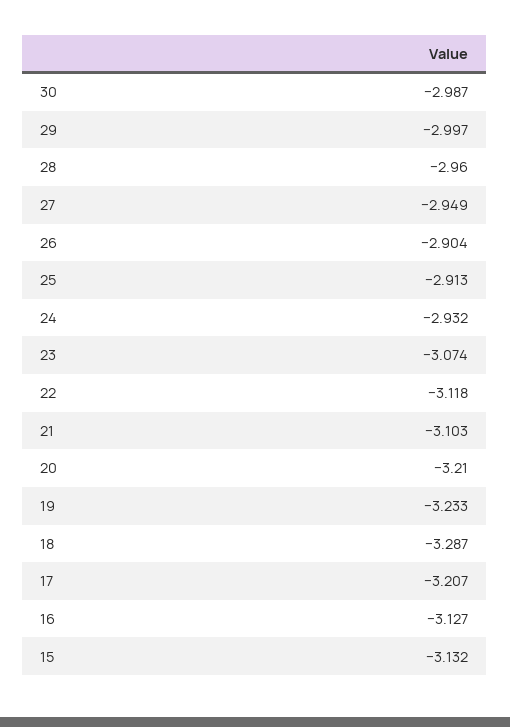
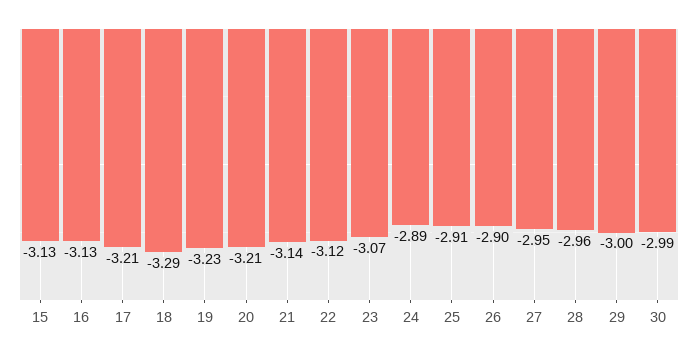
  {
    "30": -2.987,
    "29": -2.997,
    "28": -2.96,
    "27": -2.949,
    "26": -2.904,
    "25": -2.913,
-   "24": -2.932,
+   "24": -2.89,
    "23": -3.074,
    "22": -3.118,
-   "21": -3.103,
+   "21": -3.14,
    "20": -3.21,
    "19": -3.233,
    "18": -3.287,
    "17": -3.207,
    "16": -3.127,
    "15": -3.132
  }

